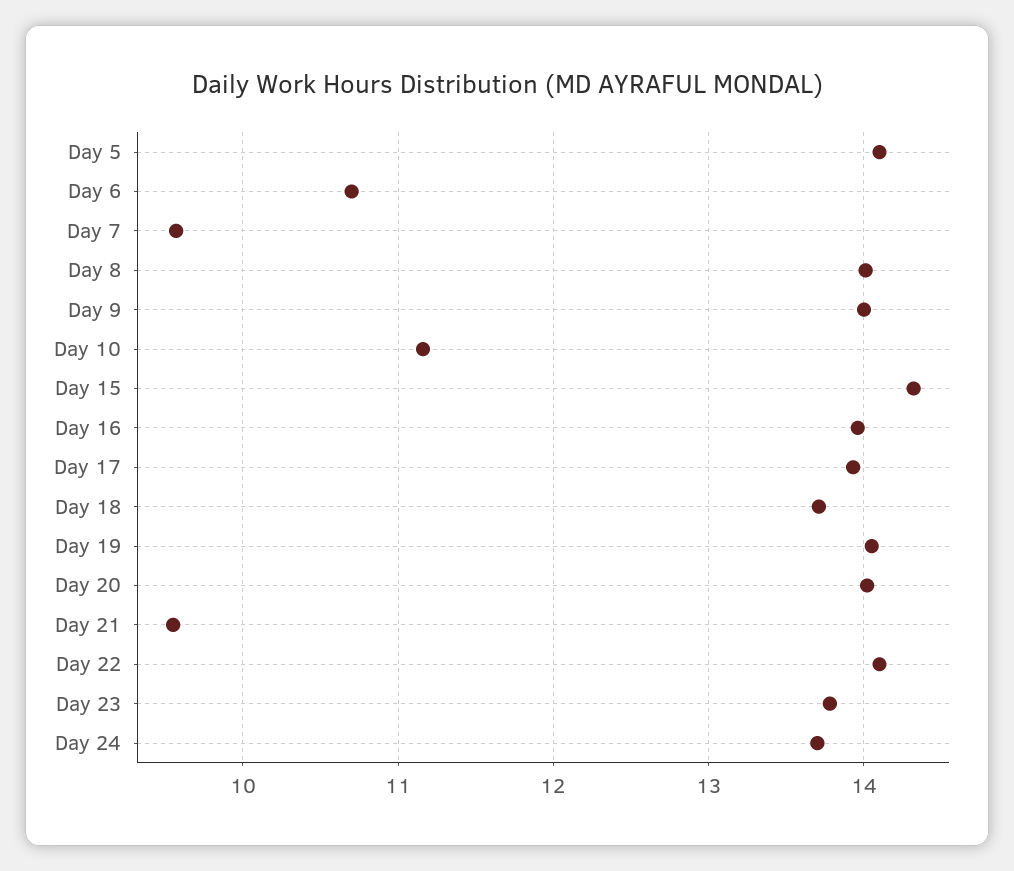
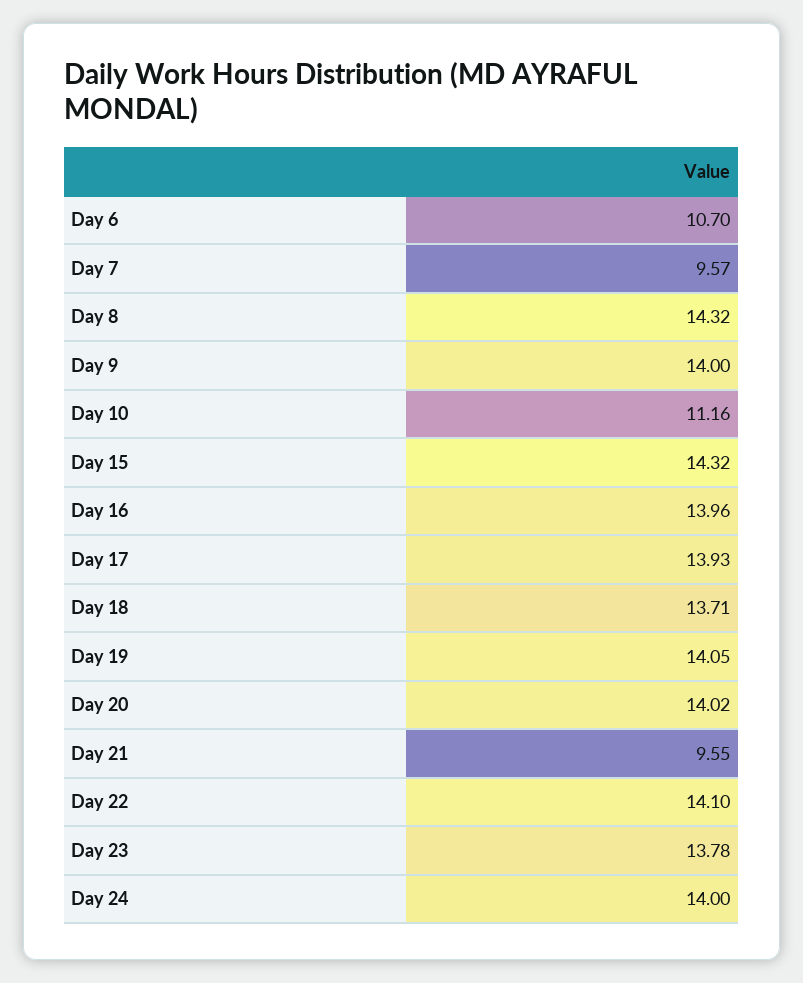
  {
-   "Day 5": 14.1,
    "Day 6": 10.7,
    "Day 7": 9.57,
-   "Day 8": 14,
+   "Day 8": 14.32,
    "Day 9": 14,
    "Day 10": 11.16,
    "Day 15": 14.32,
    "Day 16": 13.96,
    "Day 17": 13.93,
    "Day 18": 13.71,
    "Day 19": 14.05,
    "Day 20": 14.02,
    "Day 21": 9.55,
    "Day 22": 14.1,
    "Day 23": 13.78,
-   "Day 24": 13.7
+   "Day 24": 14
  }

